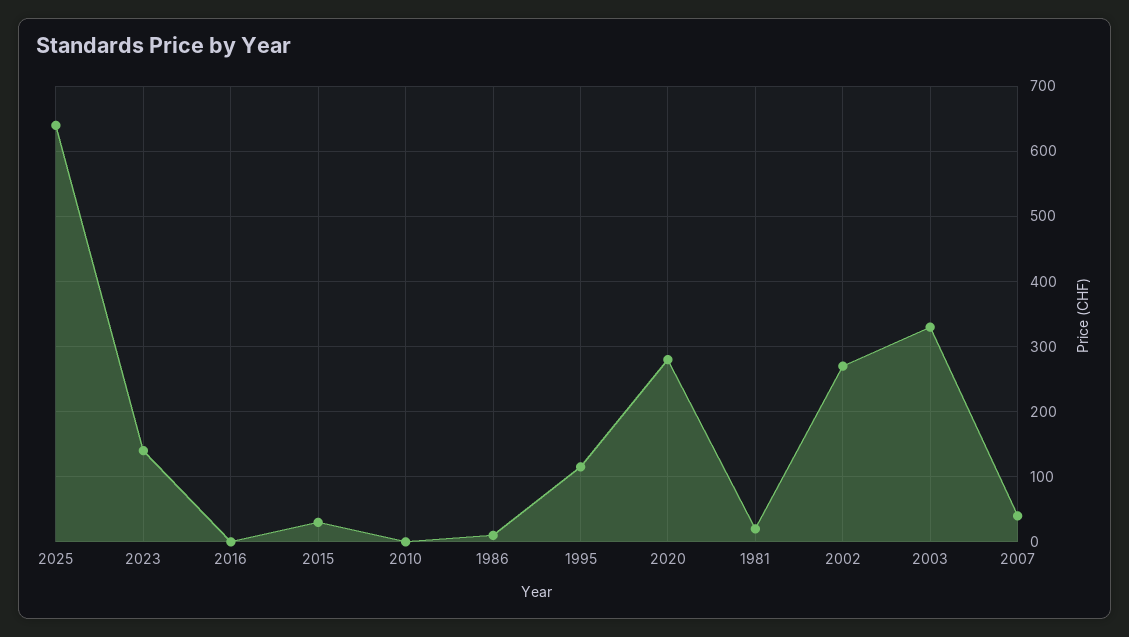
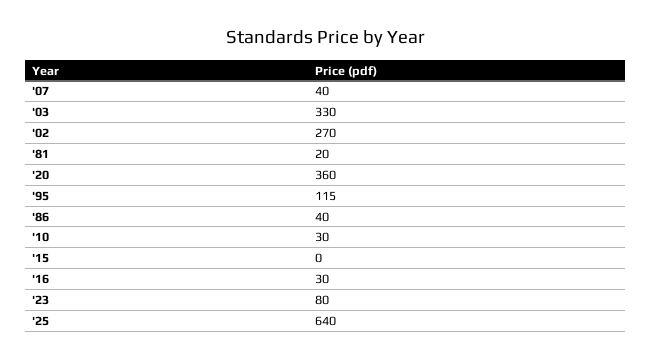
  {
    "2025": 640,
-   "2023": 140,
+   "2023": 80,
-   "2016": 0,
+   "2016": 30,
-   "2015": 30,
+   "2015": 0,
-   "2010": 0,
+   "2010": 30,
-   "1986": 10,
+   "1986": 40,
    "1995": 115,
-   "2020": 280,
+   "2020": 360,
    "1981": 20,
    "2002": 270,
    "2003": 330,
    "2007": 40
  }

